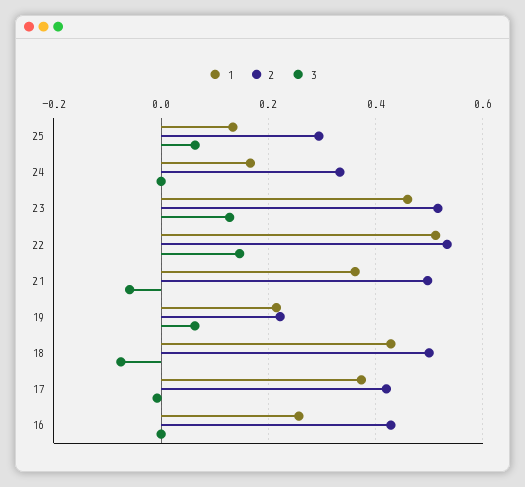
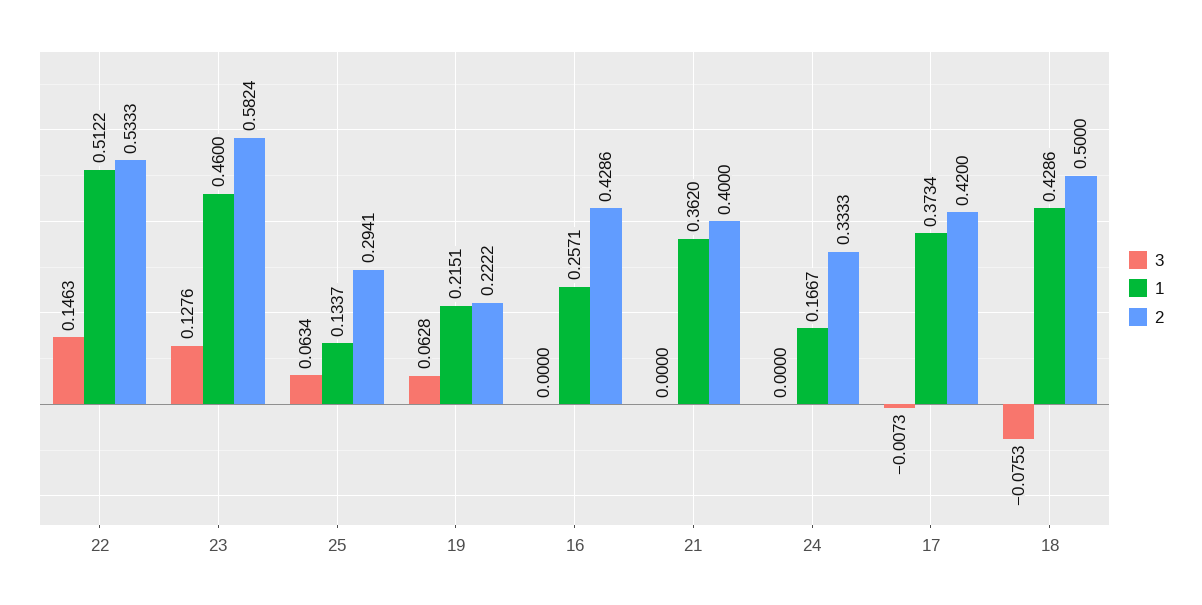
  {
    "1": {
      "25": 0.1337,
      "24": 0.1667,
      "23": 0.46,
      "22": 0.5122,
      "21": 0.362,
      "19": 0.2151,
      "18": 0.4286,
      "17": 0.3734,
      "16": 0.2571
    },
    "2": {
      "25": 0.2941,
      "24": 0.3333,
-     "23": 0.52,
+     "23": 0.5824,
      "22": 0.5333,
-     "21": 0.5,
+     "21": 0.4,
      "19": 0.2222,
      "18": 0.5,
      "17": 0.42,
      "16": 0.4286
    },
    "3": {
      "25": 0.0634,
      "24": 0,
      "23": 0.1276,
      "22": 0.1463,
-     "21": -0.06,
+     "21": 0,
      "19": 0.0628,
      "18": -0.0753,
      "17": -0.0073,
      "16": 0
    }
  }

